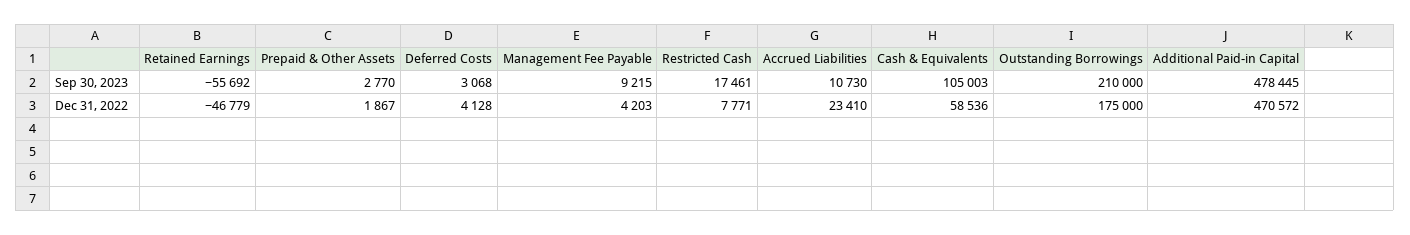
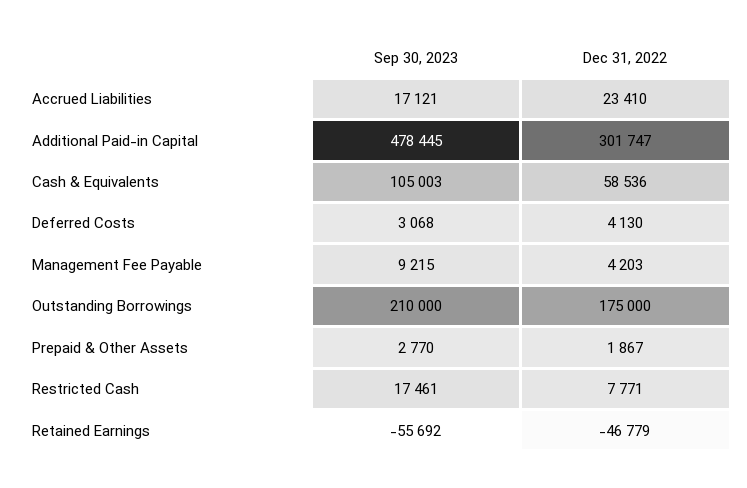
  {
    "Retained Earnings": {
      "Sep 30, 2023": -55692,
      "Dec 31, 2022": -46779
    },
    "Prepaid & Other Assets": {
      "Sep 30, 2023": 2770,
      "Dec 31, 2022": 1867
    },
    "Deferred Costs": {
      "Sep 30, 2023": 3068,
-     "Dec 31, 2022": 4128
+     "Dec 31, 2022": 4130
    },
    "Management Fee Payable": {
      "Sep 30, 2023": 9215,
      "Dec 31, 2022": 4203
    },
    "Restricted Cash": {
      "Sep 30, 2023": 17461,
      "Dec 31, 2022": 7771
    },
    "Accrued Liabilities": {
-     "Sep 30, 2023": 10730,
+     "Sep 30, 2023": 17121,
      "Dec 31, 2022": 23410
    },
    "Cash & Equivalents": {
      "Sep 30, 2023": 105003,
      "Dec 31, 2022": 58536
    },
    "Outstanding Borrowings": {
      "Sep 30, 2023": 210000,
      "Dec 31, 2022": 175000
    },
    "Additional Paid-in Capital": {
      "Sep 30, 2023": 478445,
-     "Dec 31, 2022": 470572
+     "Dec 31, 2022": 301747
    }
  }

